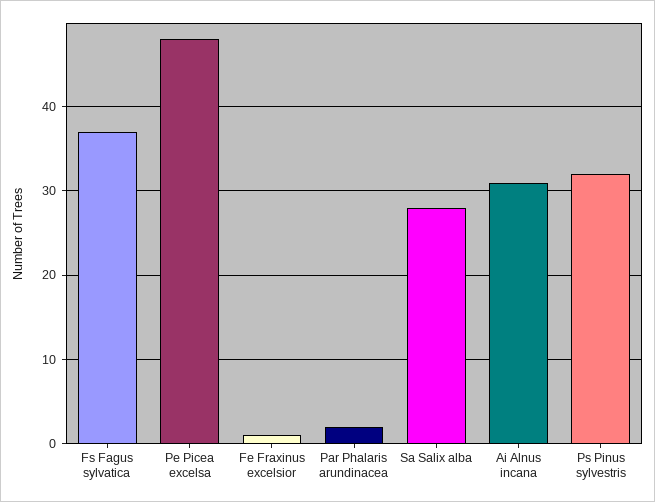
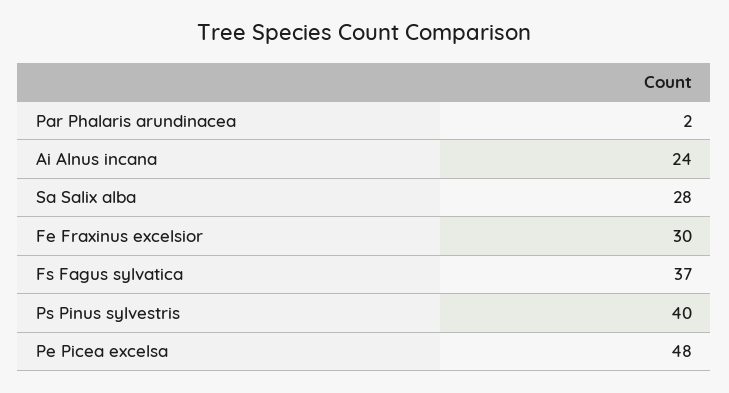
  {
    "Fs Fagus sylvatica": 37,
    "Pe Picea excelsa": 48,
-   "Fe Fraxinus excelsior": 1,
+   "Fe Fraxinus excelsior": 30,
    "Par Phalaris arundinacea": 2,
    "Sa Salix alba": 28,
-   "Ai Alnus incana": 31,
+   "Ai Alnus incana": 24,
-   "Ps Pinus sylvestris": 32
+   "Ps Pinus sylvestris": 40
  }

